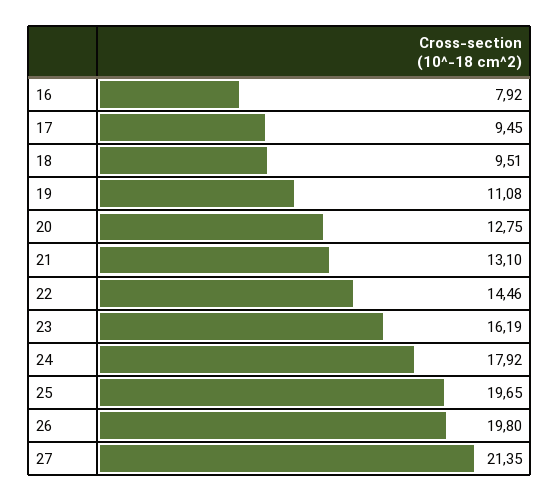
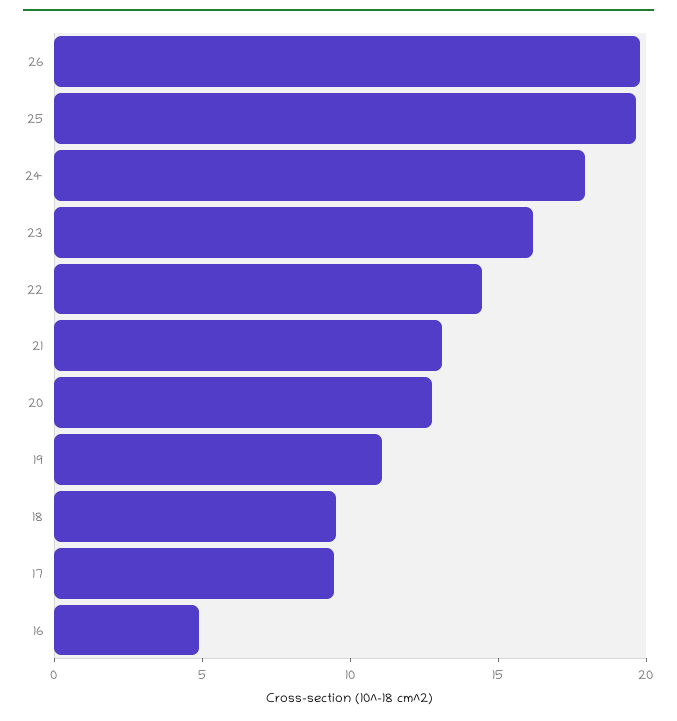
  {
-   "16": 7.92,
+   "16": 5,
    "17": 9.45,
    "18": 9.51,
    "19": 11.08,
    "20": 12.75,
    "21": 13.1,
    "22": 14.46,
    "23": 16.19,
    "24": 17.92,
    "25": 19.65,
-   "26": 19.8,
+   "26": 19.8
-   "27": 21.35
  }

